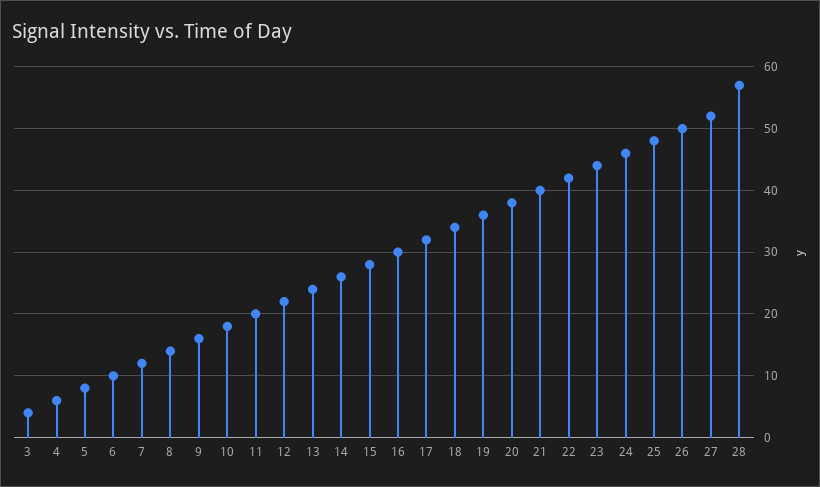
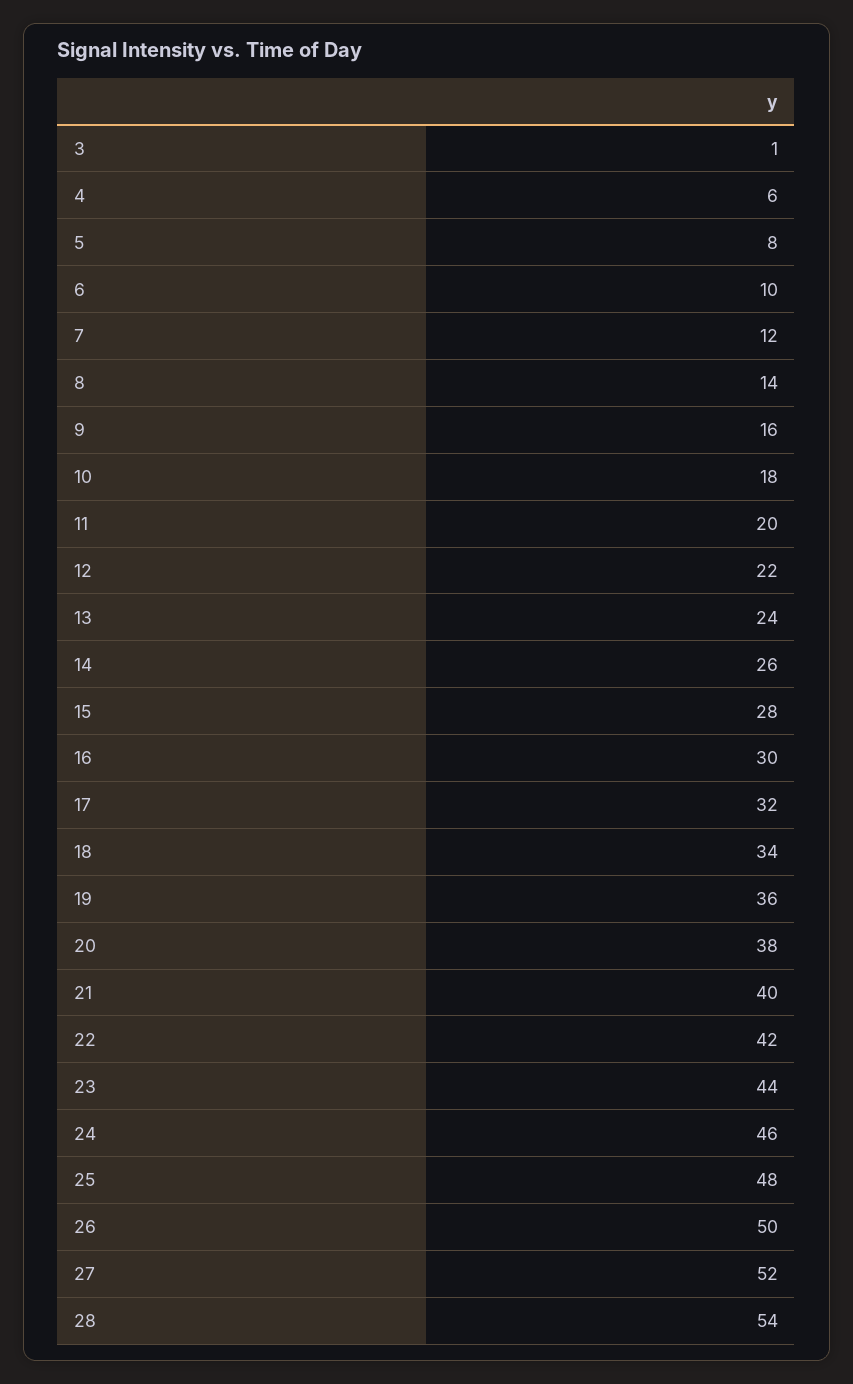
  {
-   "3": 4,
+   "3": 1,
    "4": 6,
    "5": 8,
    "6": 10,
    "7": 12,
    "8": 14,
    "9": 16,
    "10": 18,
    "11": 20,
    "12": 22,
    "13": 24,
    "14": 26,
    "15": 28,
    "16": 30,
    "17": 32,
    "18": 34,
    "19": 36,
    "20": 38,
    "21": 40,
    "22": 42,
    "23": 44,
    "24": 46,
    "25": 48,
    "26": 50,
    "27": 52,
-   "28": 57
+   "28": 54
  }

